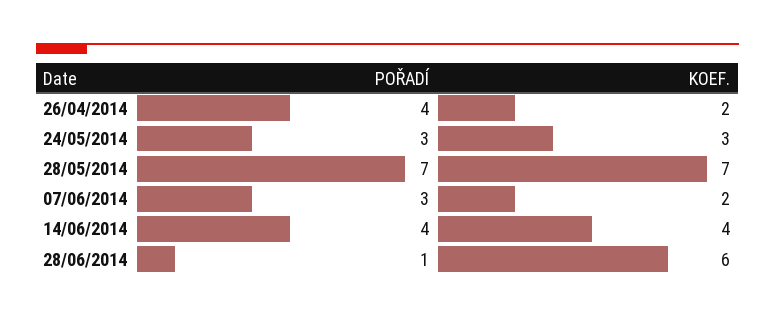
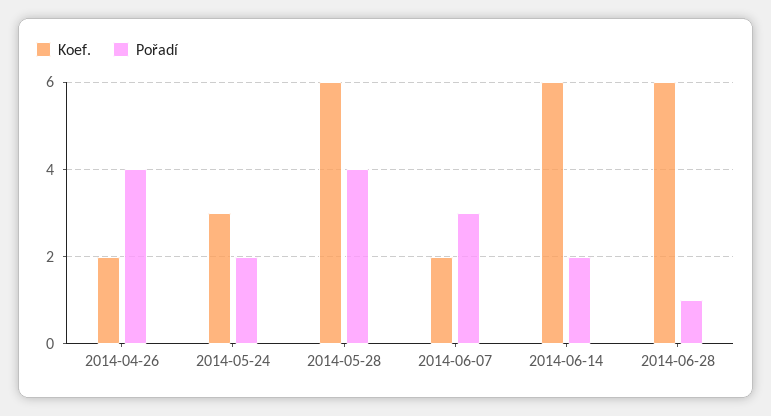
  {
    "POŘADÍ": {
      "26/04/2014": 4,
-     "24/05/2014": 3,
+     "24/05/2014": 2,
-     "28/05/2014": 7,
+     "28/05/2014": 4,
      "07/06/2014": 3,
-     "14/06/2014": 4,
+     "14/06/2014": 2,
      "28/06/2014": 1
    },
    "KOEF.": {
      "26/04/2014": 2,
      "24/05/2014": 3,
-     "28/05/2014": 7,
+     "28/05/2014": 6,
      "07/06/2014": 2,
-     "14/06/2014": 4,
+     "14/06/2014": 6,
      "28/06/2014": 6
    }
  }

